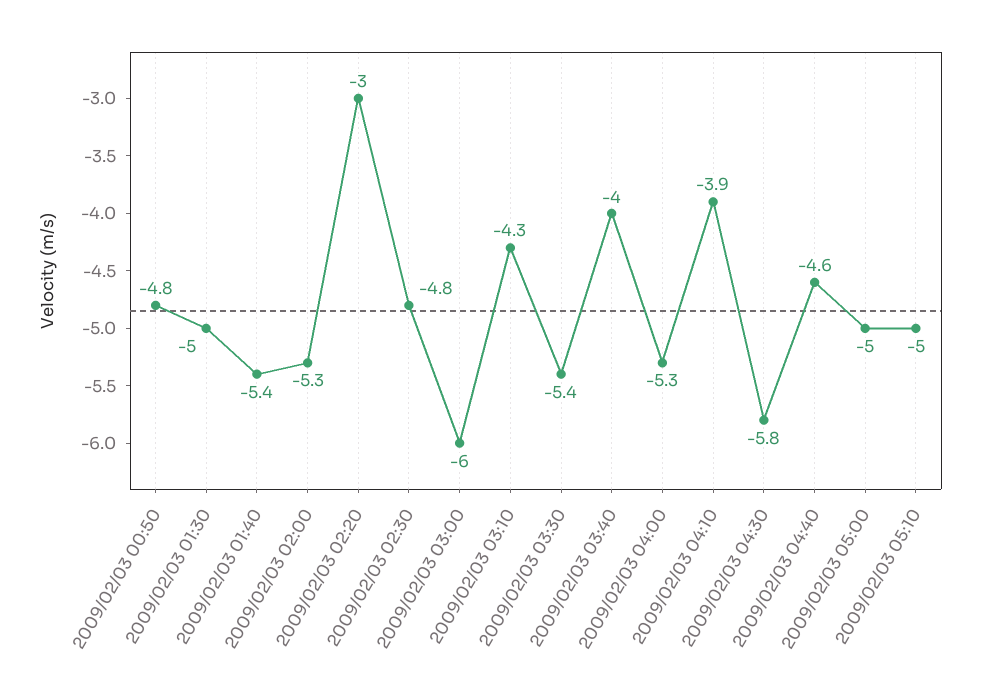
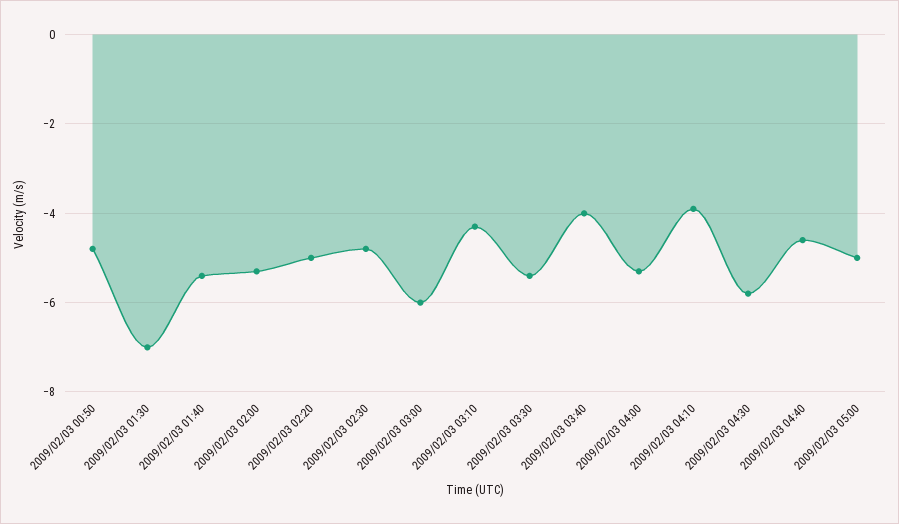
  {
    "2009/02/03 00:50": -4.8,
-   "2009/02/03 01:30": -5,
+   "2009/02/03 01:30": -7,
    "2009/02/03 01:40": -5.4,
    "2009/02/03 02:00": -5.3,
-   "2009/02/03 02:20": -3,
+   "2009/02/03 02:20": -5,
    "2009/02/03 02:30": -4.8,
    "2009/02/03 03:00": -6,
    "2009/02/03 03:10": -4.3,
    "2009/02/03 03:30": -5.4,
    "2009/02/03 03:40": -4,
    "2009/02/03 04:00": -5.3,
    "2009/02/03 04:10": -3.9,
    "2009/02/03 04:30": -5.8,
    "2009/02/03 04:40": -4.6,
-   "2009/02/03 05:00": -5,
+   "2009/02/03 05:00": -5
-   "2009/02/03 05:10": -5
  }

